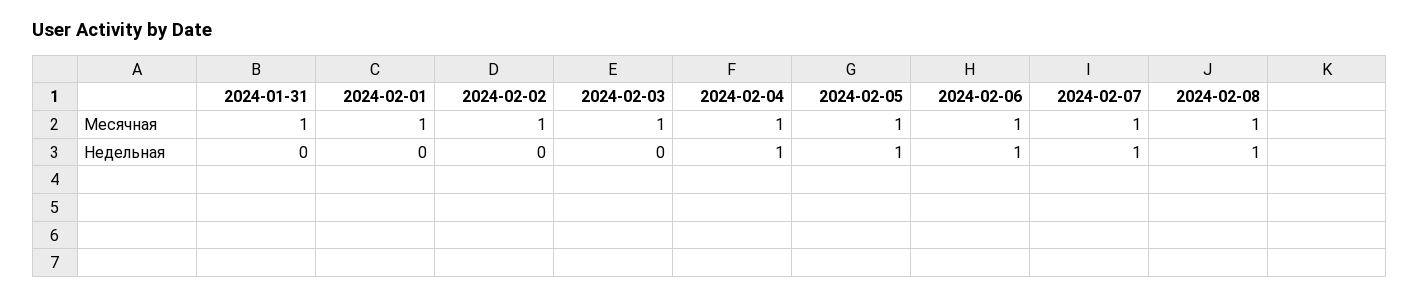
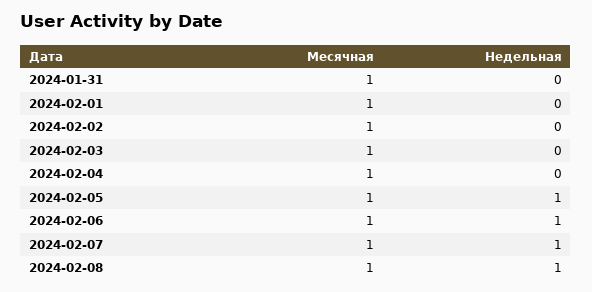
  {
    "2024-01-31": {
      "Месячная": 1,
      "Недельная": 0
    },
    "2024-02-01": {
      "Месячная": 1,
      "Недельная": 0
    },
    "2024-02-02": {
      "Месячная": 1,
      "Недельная": 0
    },
    "2024-02-03": {
      "Месячная": 1,
      "Недельная": 0
    },
    "2024-02-04": {
      "Месячная": 1,
-     "Недельная": 1
+     "Недельная": 0
    },
    "2024-02-05": {
      "Месячная": 1,
      "Недельная": 1
    },
    "2024-02-06": {
      "Месячная": 1,
      "Недельная": 1
    },
    "2024-02-07": {
      "Месячная": 1,
      "Недельная": 1
    },
    "2024-02-08": {
      "Месячная": 1,
      "Недельная": 1
    }
  }

